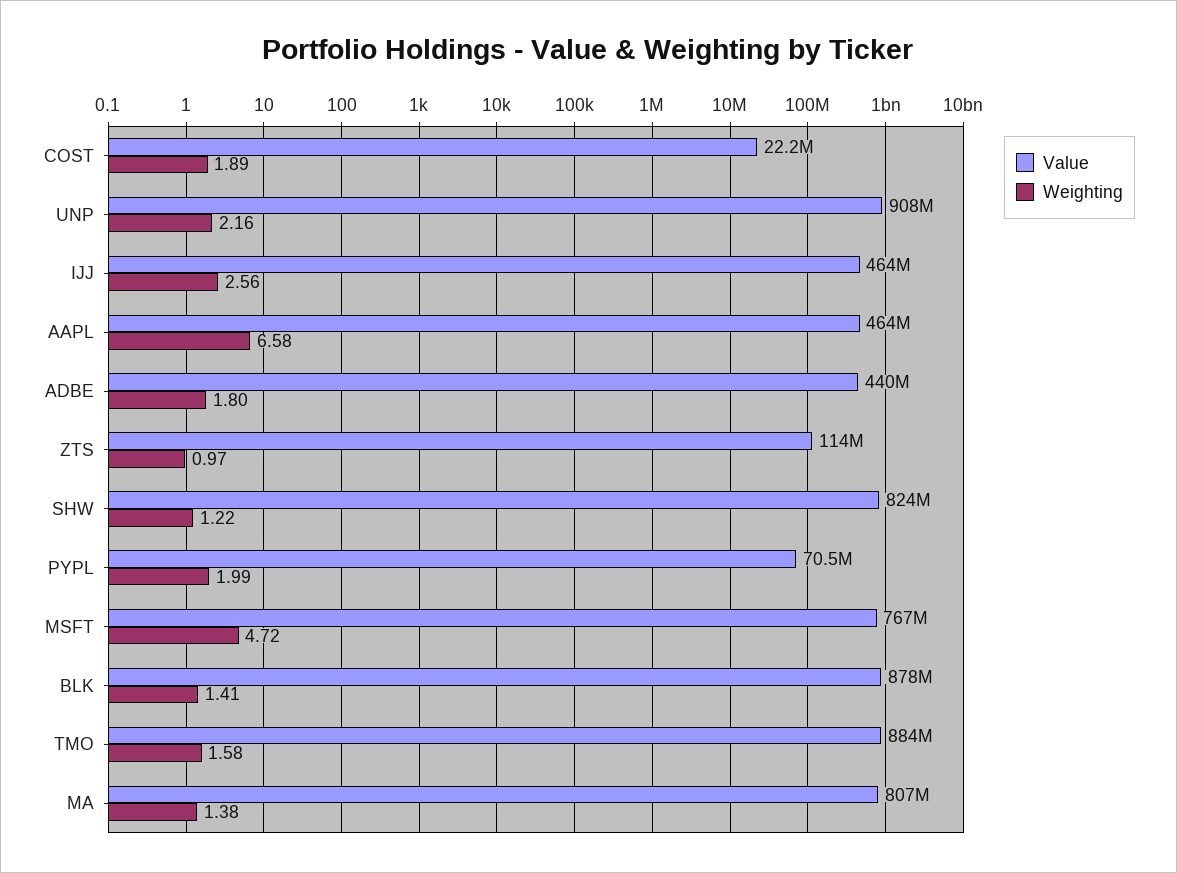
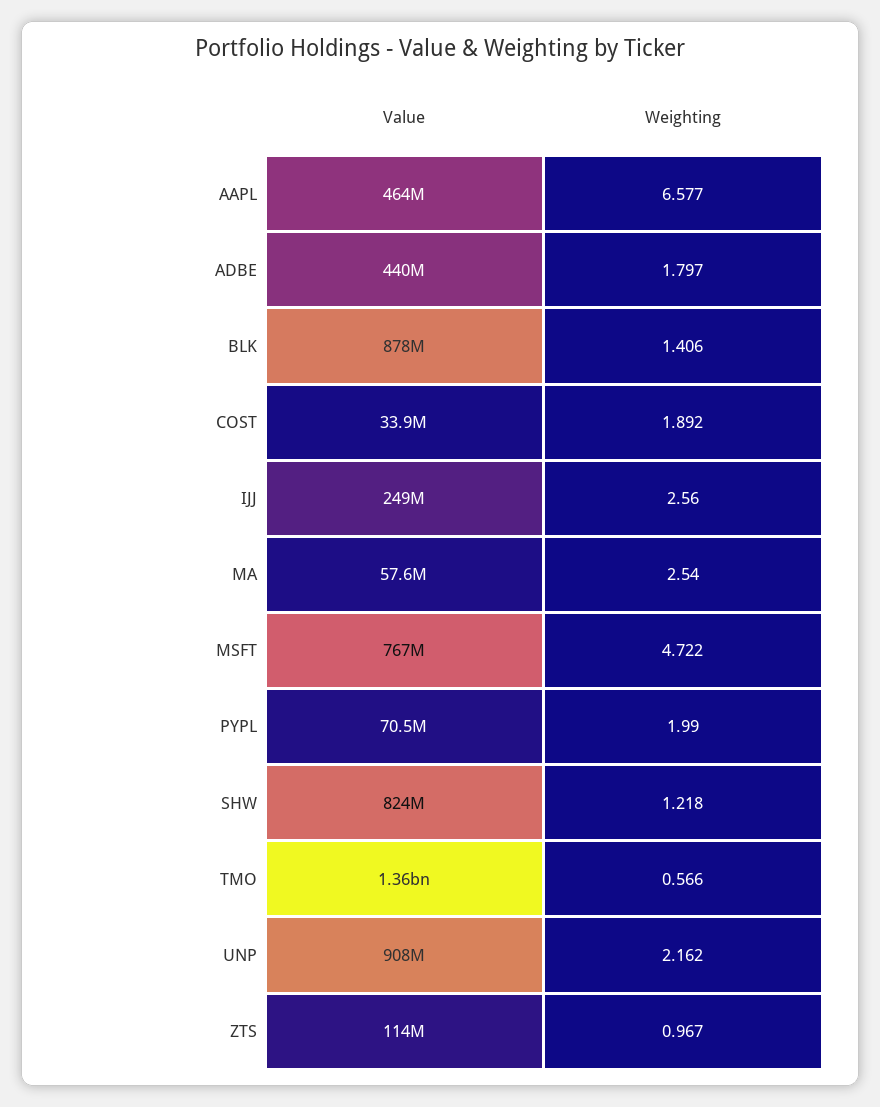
  {
    "Value": {
-     "COST": 22200000,
+     "COST": 33900000,
      "UNP": 908000000,
-     "IJJ": 464000000,
+     "IJJ": 249000000,
      "AAPL": 464000000,
      "ADBE": 440000000,
      "ZTS": 114000000,
      "SHW": 824000000,
      "PYPL": 70500000,
      "MSFT": 767000000,
      "BLK": 878000000,
-     "TMO": 884000000,
+     "TMO": 1360000000,
-     "MA": 807000000
+     "MA": 57600000
    },
    "Weighting": {
      "COST": 1.892,
      "UNP": 2.162,
      "IJJ": 2.56,
      "AAPL": 6.577,
      "ADBE": 1.797,
      "ZTS": 0.967,
      "SHW": 1.218,
      "PYPL": 1.99,
      "MSFT": 4.722,
      "BLK": 1.406,
-     "TMO": 1.58,
+     "TMO": 0.566,
-     "MA": 1.38
+     "MA": 2.54
    }
  }

